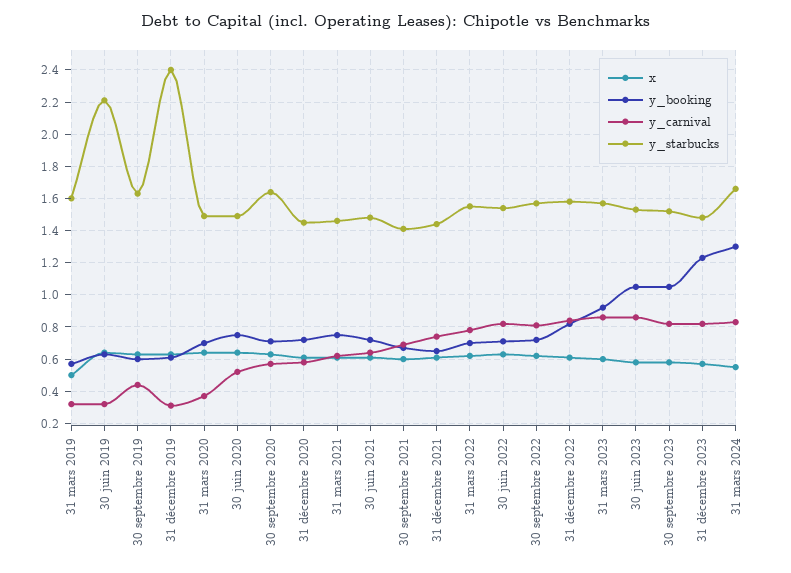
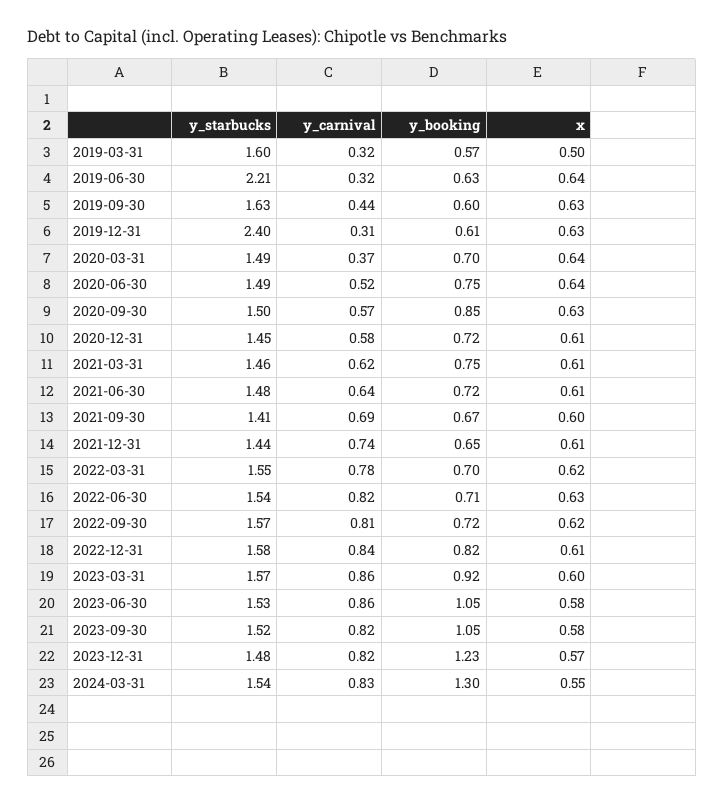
  {
    "x": {
      "31 mars 2019": 0.5,
      "30 juin 2019": 0.64,
      "30 septembre 2019": 0.63,
      "31 décembre 2019": 0.63,
      "31 mars 2020": 0.64,
      "30 juin 2020": 0.64,
      "30 septembre 2020": 0.63,
      "31 décembre 2020": 0.61,
      "31 mars 2021": 0.61,
      "30 juin 2021": 0.61,
      "30 septembre 2021": 0.6,
      "31 décembre 2021": 0.61,
      "31 mars 2022": 0.62,
      "30 juin 2022": 0.63,
      "30 septembre 2022": 0.62,
      "31 décembre 2022": 0.61,
      "31 mars 2023": 0.6,
      "30 juin 2023": 0.58,
      "30 septembre 2023": 0.58,
      "31 décembre 2023": 0.57,
      "31 mars 2024": 0.55
    },
    "y_booking": {
      "31 mars 2019": 0.57,
      "30 juin 2019": 0.63,
      "30 septembre 2019": 0.6,
      "31 décembre 2019": 0.61,
      "31 mars 2020": 0.7,
      "30 juin 2020": 0.75,
-     "30 septembre 2020": 0.7,
+     "30 septembre 2020": 0.85,
      "31 décembre 2020": 0.72,
      "31 mars 2021": 0.75,
      "30 juin 2021": 0.72,
      "30 septembre 2021": 0.67,
      "31 décembre 2021": 0.65,
      "31 mars 2022": 0.7,
      "30 juin 2022": 0.71,
      "30 septembre 2022": 0.72,
      "31 décembre 2022": 0.82,
      "31 mars 2023": 0.92,
      "30 juin 2023": 1.05,
      "30 septembre 2023": 1.05,
      "31 décembre 2023": 1.23,
      "31 mars 2024": 1.3
    },
    "y_carnival": {
      "31 mars 2019": 0.32,
      "30 juin 2019": 0.32,
      "30 septembre 2019": 0.44,
      "31 décembre 2019": 0.31,
      "31 mars 2020": 0.37,
      "30 juin 2020": 0.52,
      "30 septembre 2020": 0.57,
      "31 décembre 2020": 0.58,
      "31 mars 2021": 0.62,
      "30 juin 2021": 0.64,
      "30 septembre 2021": 0.69,
      "31 décembre 2021": 0.74,
      "31 mars 2022": 0.78,
      "30 juin 2022": 0.82,
      "30 septembre 2022": 0.81,
      "31 décembre 2022": 0.84,
      "31 mars 2023": 0.86,
      "30 juin 2023": 0.86,
      "30 septembre 2023": 0.82,
      "31 décembre 2023": 0.82,
      "31 mars 2024": 0.83
    },
    "y_starbucks": {
      "31 mars 2019": 1.6,
      "30 juin 2019": 2.21,
      "30 septembre 2019": 1.63,
      "31 décembre 2019": 2.4,
      "31 mars 2020": 1.49,
      "30 juin 2020": 1.49,
-     "30 septembre 2020": 1.65,
+     "30 septembre 2020": 1.5,
      "31 décembre 2020": 1.45,
      "31 mars 2021": 1.46,
      "30 juin 2021": 1.48,
      "30 septembre 2021": 1.41,
      "31 décembre 2021": 1.44,
      "31 mars 2022": 1.55,
      "30 juin 2022": 1.54,
      "30 septembre 2022": 1.57,
      "31 décembre 2022": 1.58,
      "31 mars 2023": 1.57,
      "30 juin 2023": 1.53,
      "30 septembre 2023": 1.52,
      "31 décembre 2023": 1.48,
-     "31 mars 2024": 1.65
+     "31 mars 2024": 1.54
    }
  }

